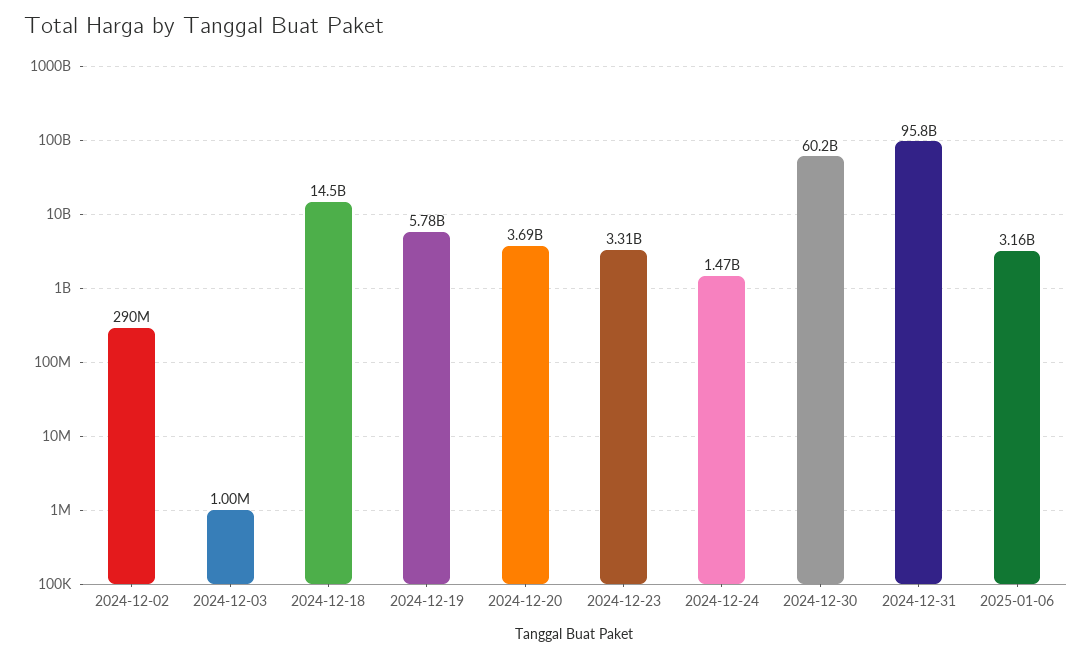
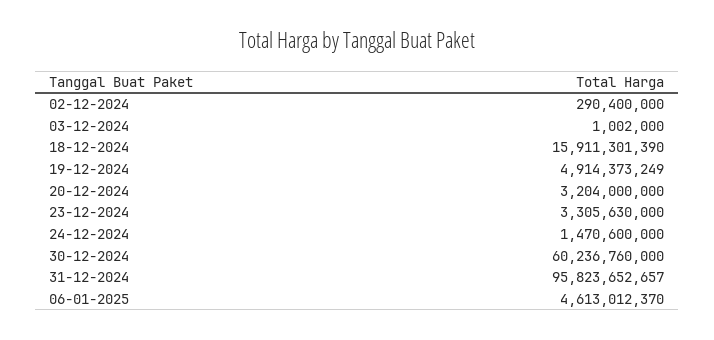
  {
    "2024-12-02": 290400000,
    "2024-12-03": 1002000,
-   "2024-12-18": 14500000000,
+   "2024-12-18": 15911301390,
-   "2024-12-19": 5780000000,
+   "2024-12-19": 4914373249,
-   "2024-12-20": 3690000000,
+   "2024-12-20": 3204000000,
    "2024-12-23": 3305630000,
    "2024-12-24": 1470600000,
    "2024-12-30": 60236760000,
    "2024-12-31": 95823652657,
-   "2025-01-06": 3160000000
+   "2025-01-06": 4613012370
  }

